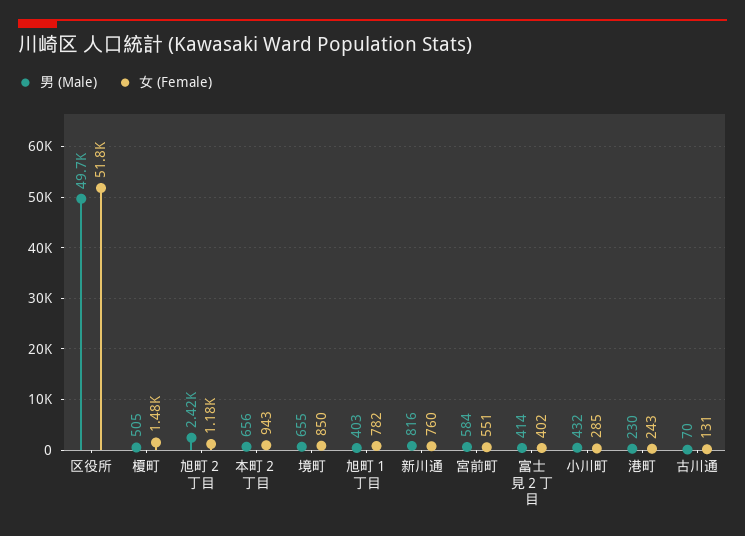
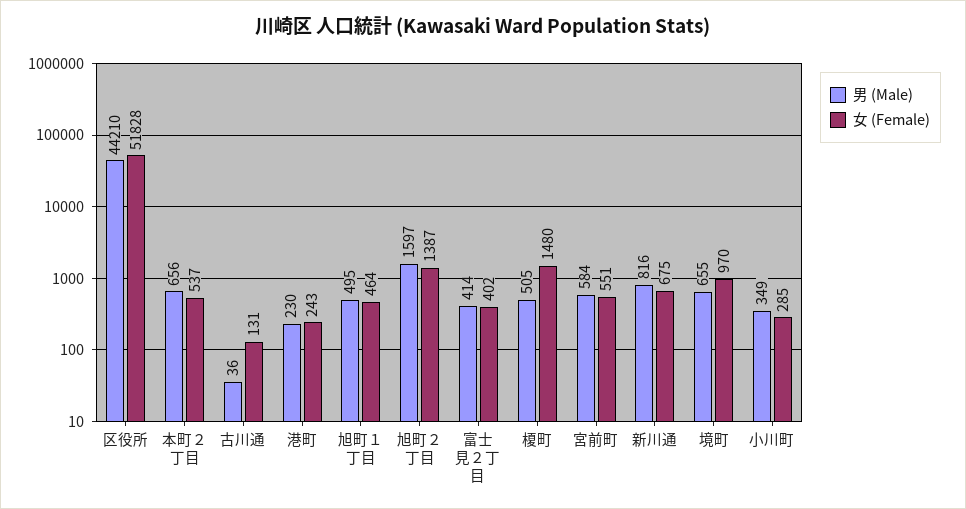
  {
    "男 (Male)": {
-     "区役所": 49700,
+     "区役所": 44210,
      "榎町": 505,
-     "旭町２丁目": 2420,
+     "旭町２丁目": 1597,
      "本町２丁目": 656,
      "境町": 655,
-     "旭町１丁目": 403,
+     "旭町１丁目": 495,
      "新川通": 816,
      "宮前町": 584,
      "富士見２丁目": 414,
-     "小川町": 432,
+     "小川町": 349,
      "港町": 230,
-     "古川通": 70
+     "古川通": 36
    },
    "女 (Female)": {
      "区役所": 51828,
      "榎町": 1480,
-     "旭町２丁目": 1180,
+     "旭町２丁目": 1387,
-     "本町２丁目": 943,
+     "本町２丁目": 537,
-     "境町": 850,
+     "境町": 970,
-     "旭町１丁目": 782,
+     "旭町１丁目": 464,
-     "新川通": 760,
+     "新川通": 675,
      "宮前町": 551,
      "富士見２丁目": 402,
      "小川町": 285,
      "港町": 243,
      "古川通": 131
    }
  }

